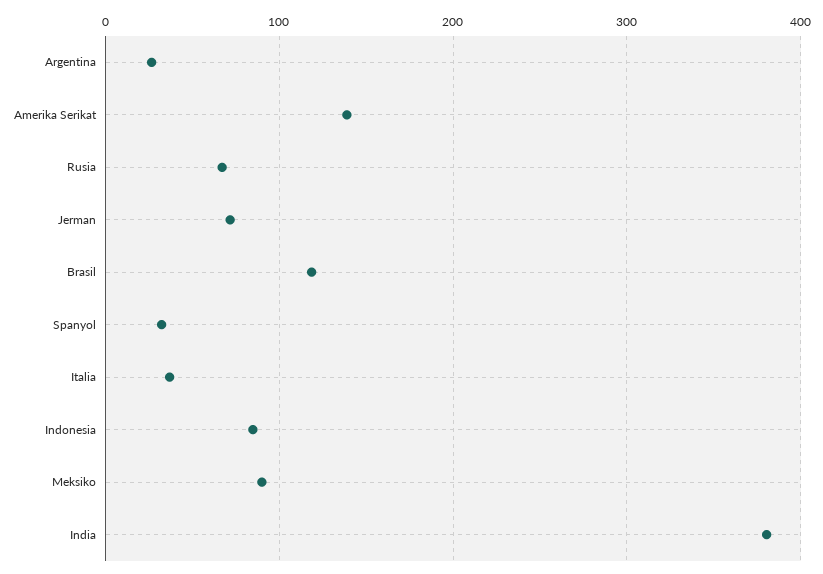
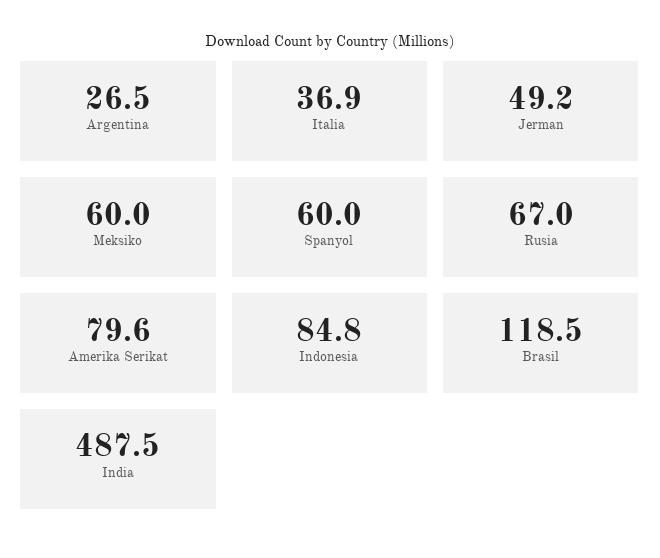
  {
    "Argentina": 26.5,
-   "Amerika Serikat": 140,
+   "Amerika Serikat": 79.6,
    "Rusia": 67,
-   "Jerman": 70,
+   "Jerman": 49.2,
    "Brasil": 118.5,
-   "Spanyol": 30,
+   "Spanyol": 60,
    "Italia": 36.9,
    "Indonesia": 84.8,
-   "Meksiko": 90,
+   "Meksiko": 60,
-   "India": 380
+   "India": 487.5
  }

